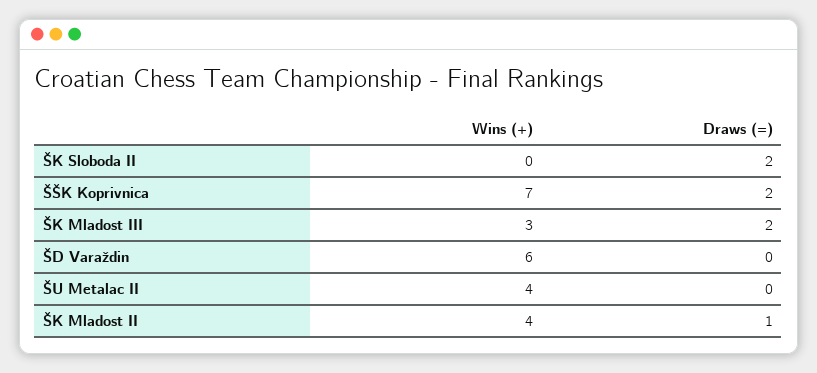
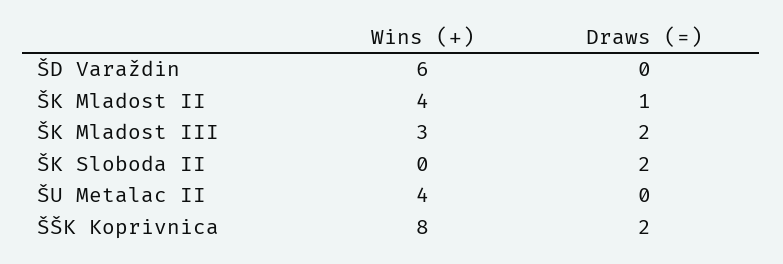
  {
    "Wins (+)": {
      "ŠK Sloboda II": 0,
-     "ŠŠK Koprivnica": 7,
+     "ŠŠK Koprivnica": 8,
      "ŠK Mladost III": 3,
      "ŠD Varaždin": 6,
      "ŠU Metalac II": 4,
      "ŠK Mladost II": 4
    },
    "Draws (=)": {
      "ŠK Sloboda II": 2,
      "ŠŠK Koprivnica": 2,
      "ŠK Mladost III": 2,
      "ŠD Varaždin": 0,
      "ŠU Metalac II": 0,
      "ŠK Mladost II": 1
    }
  }

